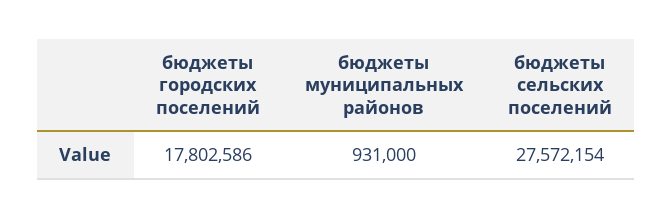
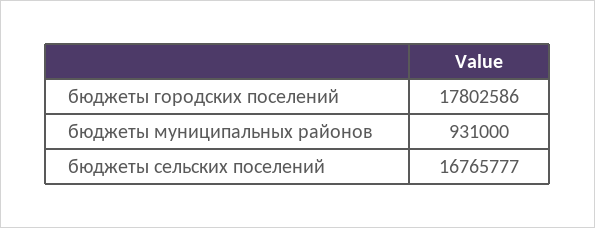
  {
    "бюджеты городских поселений": 17802586,
    "бюджеты муниципальных районов": 931000,
-   "бюджеты сельских поселений": 27572154
+   "бюджеты сельских поселений": 16765777
  }

